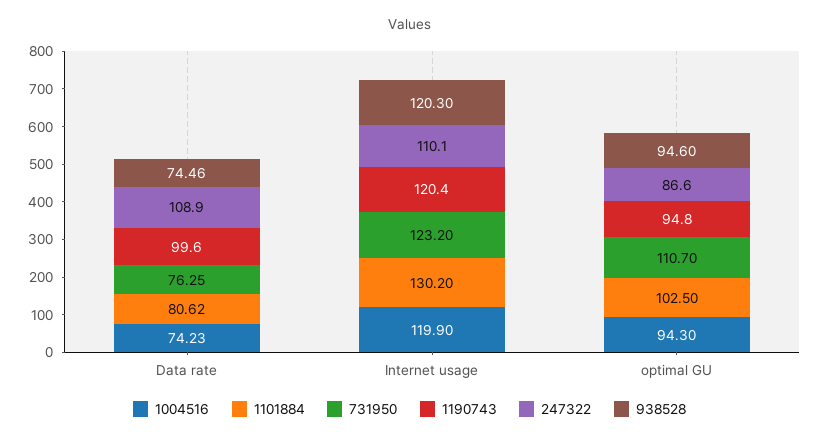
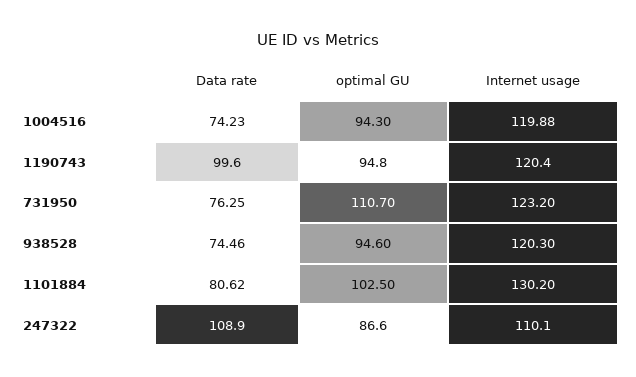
  {
    "1004516": {
      "Data rate": 74.23,
-     "Internet usage": 119.9,
+     "Internet usage": 119.88,
      "optimal GU": 94.3
    },
    "1101884": {
      "Data rate": 80.62,
      "Internet usage": 130.2,
      "optimal GU": 102.5
    },
    "731950": {
      "Data rate": 76.25,
      "Internet usage": 123.2,
      "optimal GU": 110.7
    },
    "1190743": {
      "Data rate": 99.6,
      "Internet usage": 120.4,
      "optimal GU": 94.8
    },
    "247322": {
      "Data rate": 108.9,
      "Internet usage": 110.1,
      "optimal GU": 86.6
    },
    "938528": {
      "Data rate": 74.46,
      "Internet usage": 120.3,
      "optimal GU": 94.6
    }
  }

